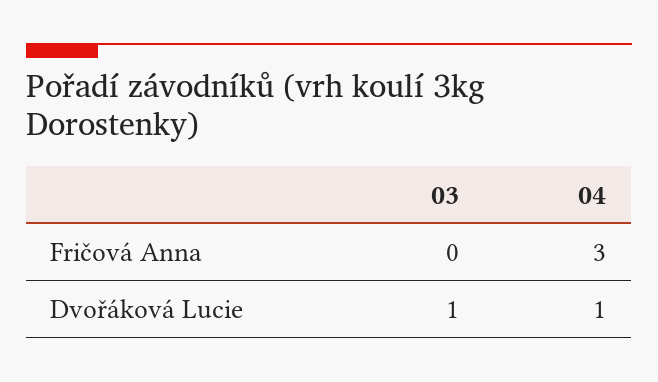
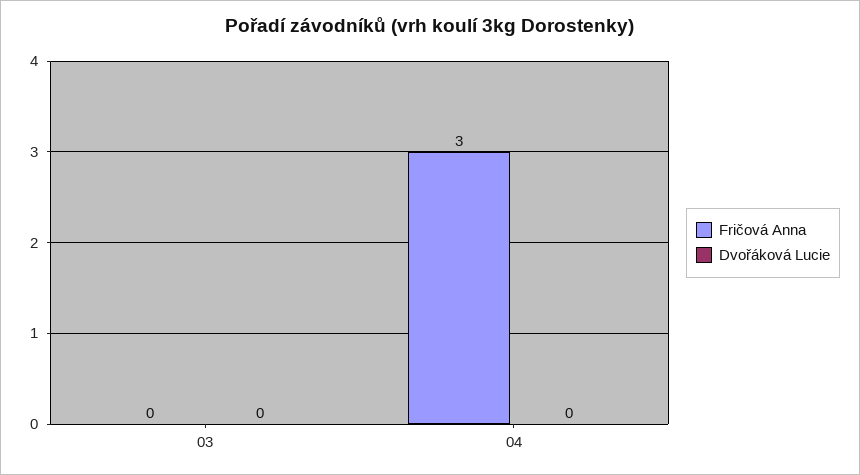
  {
    "Fričová Anna": {
      "03": 0,
      "04": 3
    },
    "Dvořáková Lucie": {
-     "03": 1,
+     "03": 0,
-     "04": 1
+     "04": 0
    }
  }

